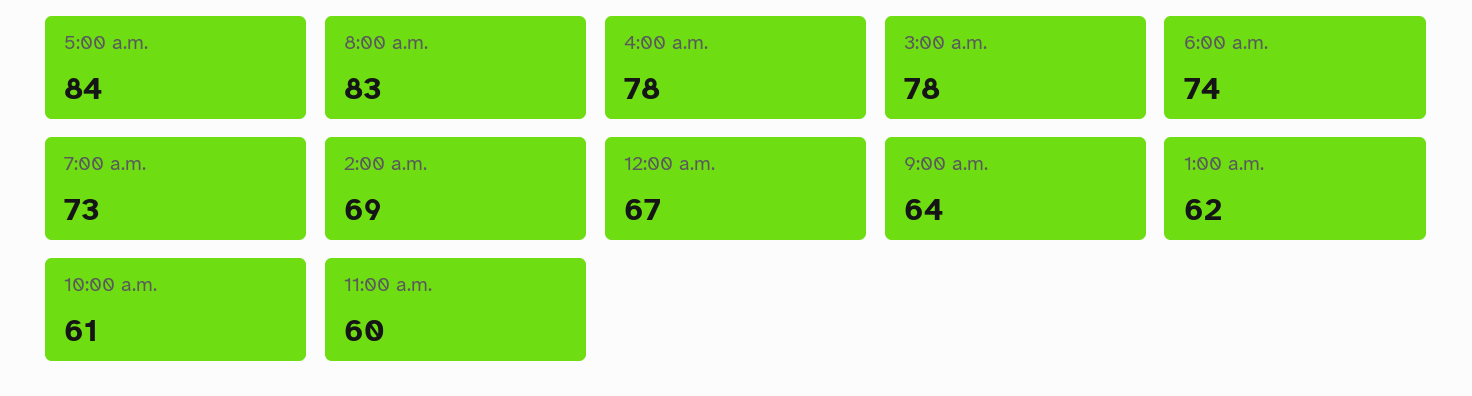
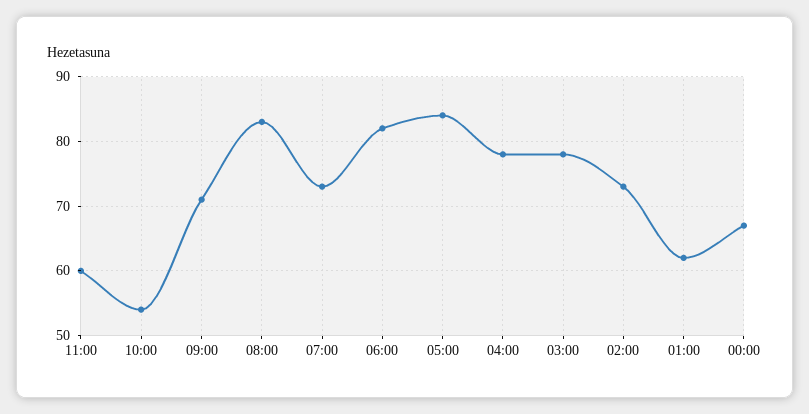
  {
    "5:00 a.m.": 84,
    "8:00 a.m.": 83,
    "4:00 a.m.": 78,
    "3:00 a.m.": 78,
-   "6:00 a.m.": 74,
+   "6:00 a.m.": 82,
    "7:00 a.m.": 73,
-   "2:00 a.m.": 69,
+   "2:00 a.m.": 73,
    "12:00 a.m.": 67,
-   "9:00 a.m.": 64,
+   "9:00 a.m.": 71,
    "1:00 a.m.": 62,
-   "10:00 a.m.": 61,
+   "10:00 a.m.": 54,
    "11:00 a.m.": 60
  }

